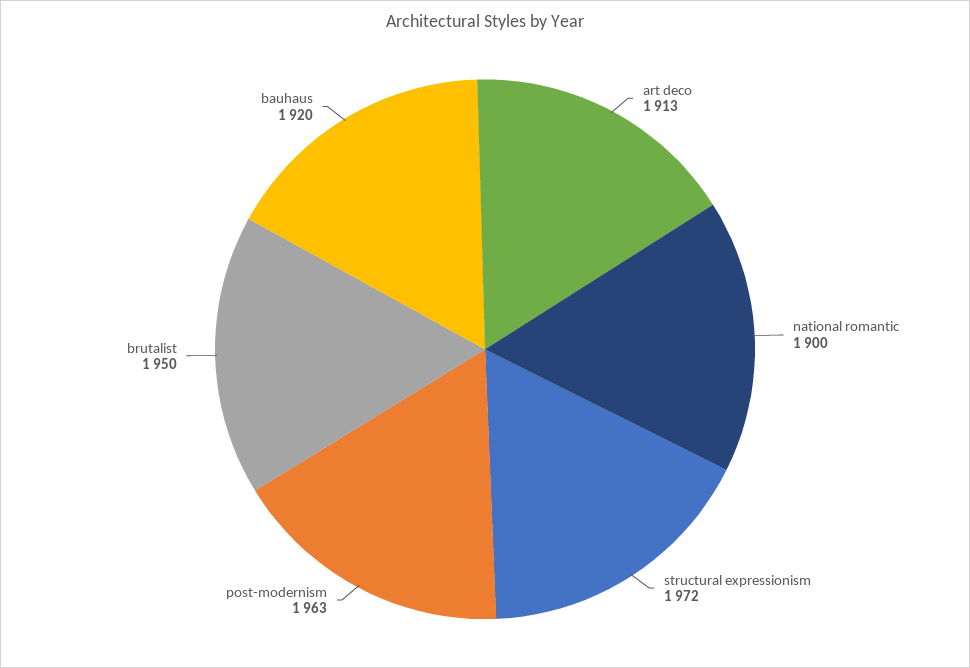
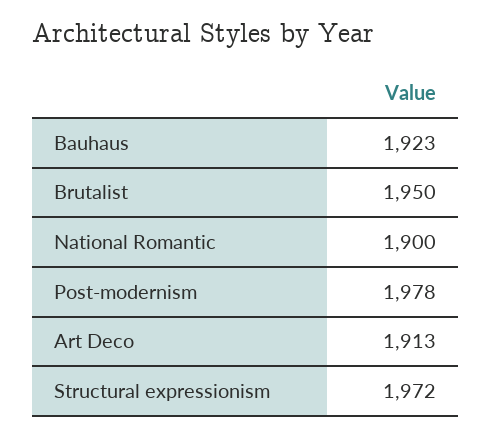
  {
    "art deco": 1913,
    "national romantic": 1900,
    "structural expressionism": 1972,
-   "post-modernism": 1963,
+   "post-modernism": 1978,
    "brutalist": 1950,
-   "bauhaus": 1920
+   "bauhaus": 1923
  }

